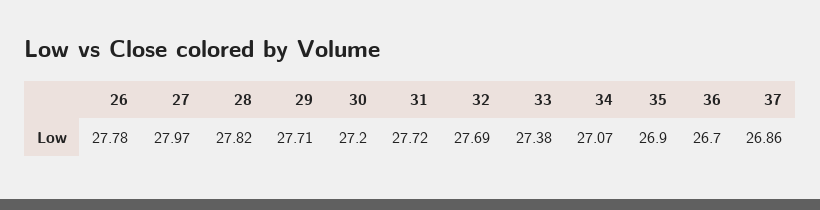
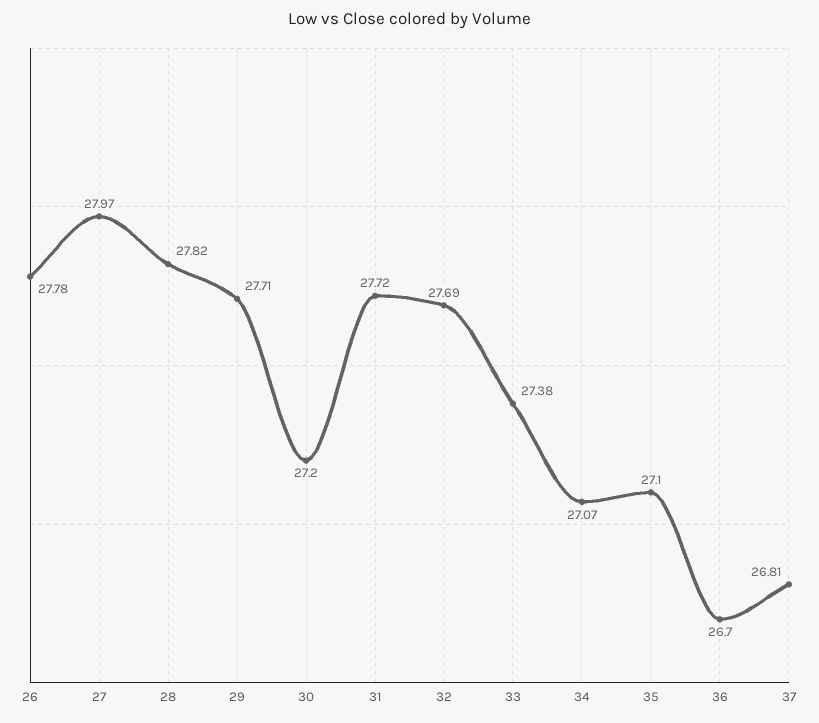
  {
    "26": 27.78,
    "27": 27.97,
    "28": 27.82,
    "29": 27.71,
    "30": 27.2,
    "31": 27.72,
    "32": 27.69,
    "33": 27.38,
    "34": 27.07,
-   "35": 26.9,
+   "35": 27.1,
    "36": 26.7,
-   "37": 26.86
+   "37": 26.81
  }

